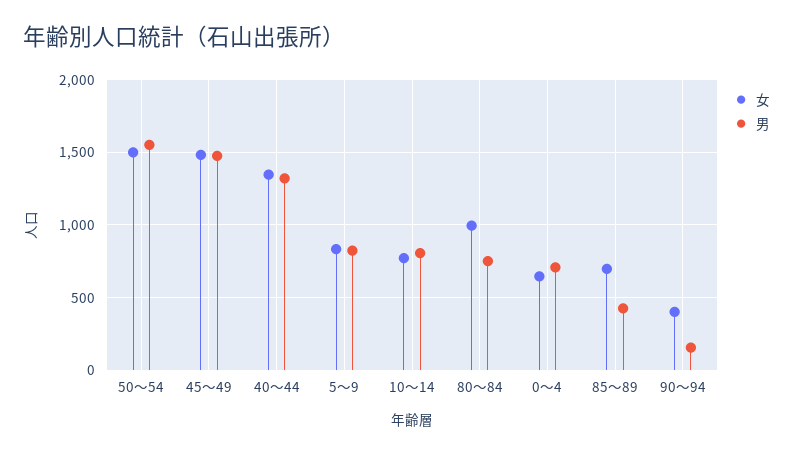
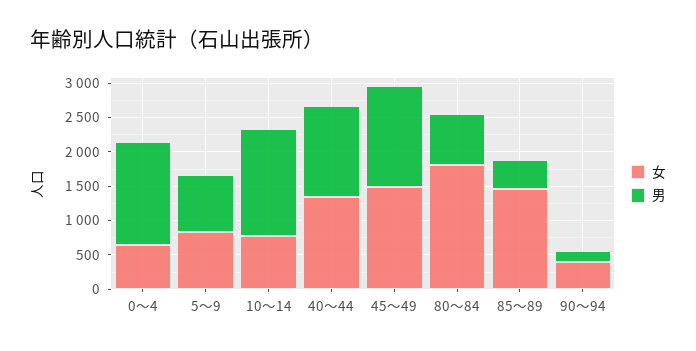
  {
    "女": {
-     "50～54": 1500,
      "45～49": 1500,
      "40～44": 1350,
      "5～9": 850,
      "10～14": 750,
-     "80～84": 1000,
+     "80～84": 1750,
      "0～4": 650,
-     "85～89": 700,
+     "85～89": 1500,
      "90～94": 400
    },
    "男": {
-     "50～54": 1550,
      "45～49": 1500,
      "40～44": 1300,
      "5～9": 800,
-     "10～14": 800,
+     "10～14": 1500,
      "80～84": 750,
-     "0～4": 700,
+     "0～4": 1500,
      "85～89": 450,
      "90～94": 150
    }
  }

